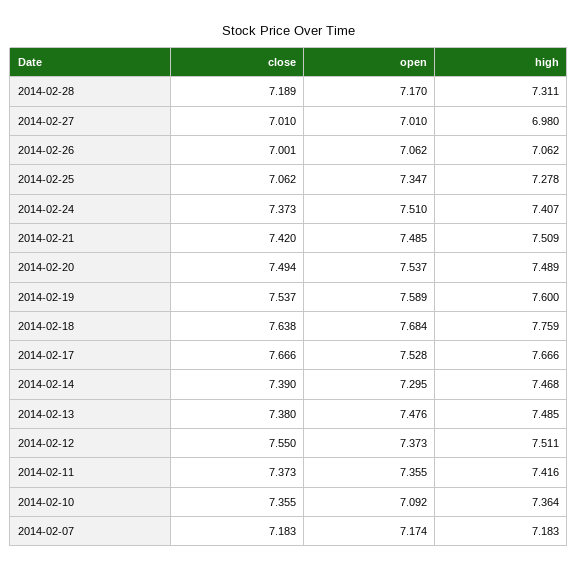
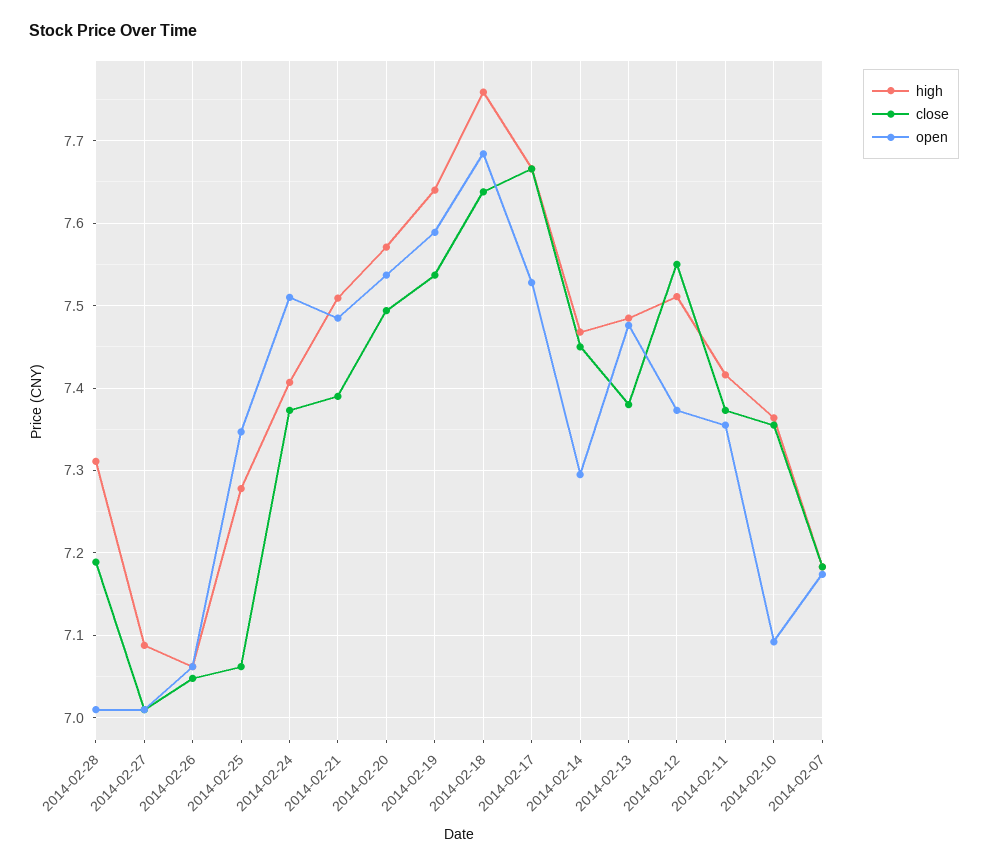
  {
    "close": {
      "2014-02-28": 7.189,
      "2014-02-27": 7.01,
-     "2014-02-26": 7.001,
+     "2014-02-26": 7.05,
      "2014-02-25": 7.062,
      "2014-02-24": 7.373,
-     "2014-02-21": 7.42,
+     "2014-02-21": 7.39,
      "2014-02-20": 7.494,
      "2014-02-19": 7.537,
      "2014-02-18": 7.638,
      "2014-02-17": 7.666,
-     "2014-02-14": 7.39,
+     "2014-02-14": 7.45,
      "2014-02-13": 7.38,
      "2014-02-12": 7.55,
      "2014-02-11": 7.373,
      "2014-02-10": 7.355,
      "2014-02-07": 7.183
    },
    "open": {
-     "2014-02-28": 7.17,
+     "2014-02-28": 7.01,
      "2014-02-27": 7.01,
      "2014-02-26": 7.062,
      "2014-02-25": 7.347,
      "2014-02-24": 7.51,
      "2014-02-21": 7.485,
      "2014-02-20": 7.537,
      "2014-02-19": 7.589,
      "2014-02-18": 7.684,
      "2014-02-17": 7.528,
      "2014-02-14": 7.295,
      "2014-02-13": 7.476,
      "2014-02-12": 7.373,
      "2014-02-11": 7.355,
      "2014-02-10": 7.092,
      "2014-02-07": 7.174
    },
    "high": {
      "2014-02-28": 7.311,
-     "2014-02-27": 6.98,
+     "2014-02-27": 7.09,
      "2014-02-26": 7.062,
      "2014-02-25": 7.278,
      "2014-02-24": 7.407,
      "2014-02-21": 7.509,
-     "2014-02-20": 7.489,
+     "2014-02-20": 7.57,
-     "2014-02-19": 7.6,
+     "2014-02-19": 7.64,
      "2014-02-18": 7.759,
      "2014-02-17": 7.666,
      "2014-02-14": 7.468,
      "2014-02-13": 7.485,
      "2014-02-12": 7.511,
      "2014-02-11": 7.416,
      "2014-02-10": 7.364,
      "2014-02-07": 7.183
    }
  }

